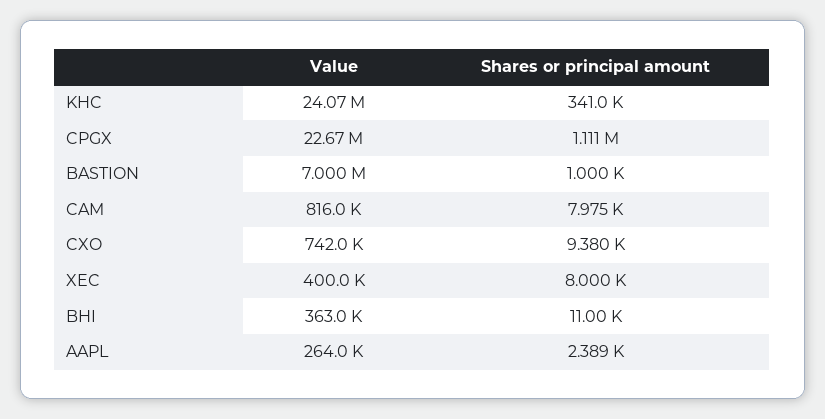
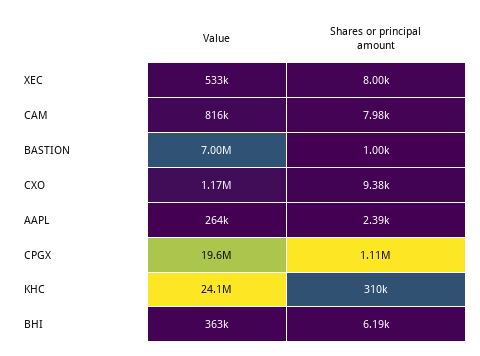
  {
    "Value": {
      "KHC": 24070000,
-     "CPGX": 22670000,
+     "CPGX": 19600000,
      "BASTION": 7000000,
      "CAM": 816000,
-     "CXO": 742000,
+     "CXO": 1170000,
-     "XEC": 400000,
+     "XEC": 533000,
      "BHI": 363000,
      "AAPL": 264000
    },
    "Shares or principal amount": {
-     "KHC": 341000,
+     "KHC": 310000,
      "CPGX": 1111000,
      "BASTION": 1000,
      "CAM": 7975,
      "CXO": 9380,
      "XEC": 8000,
-     "BHI": 11000,
+     "BHI": 6190,
      "AAPL": 2389
    }
  }

